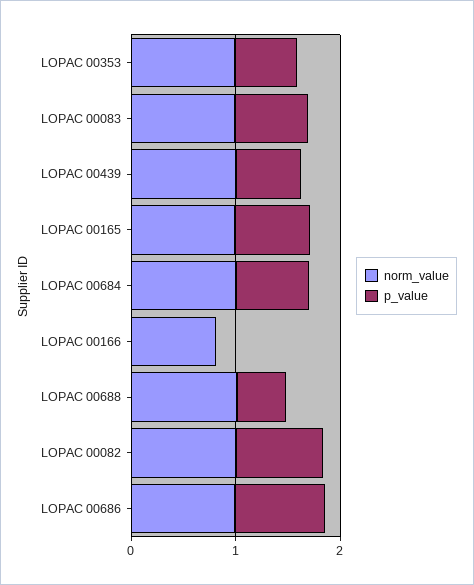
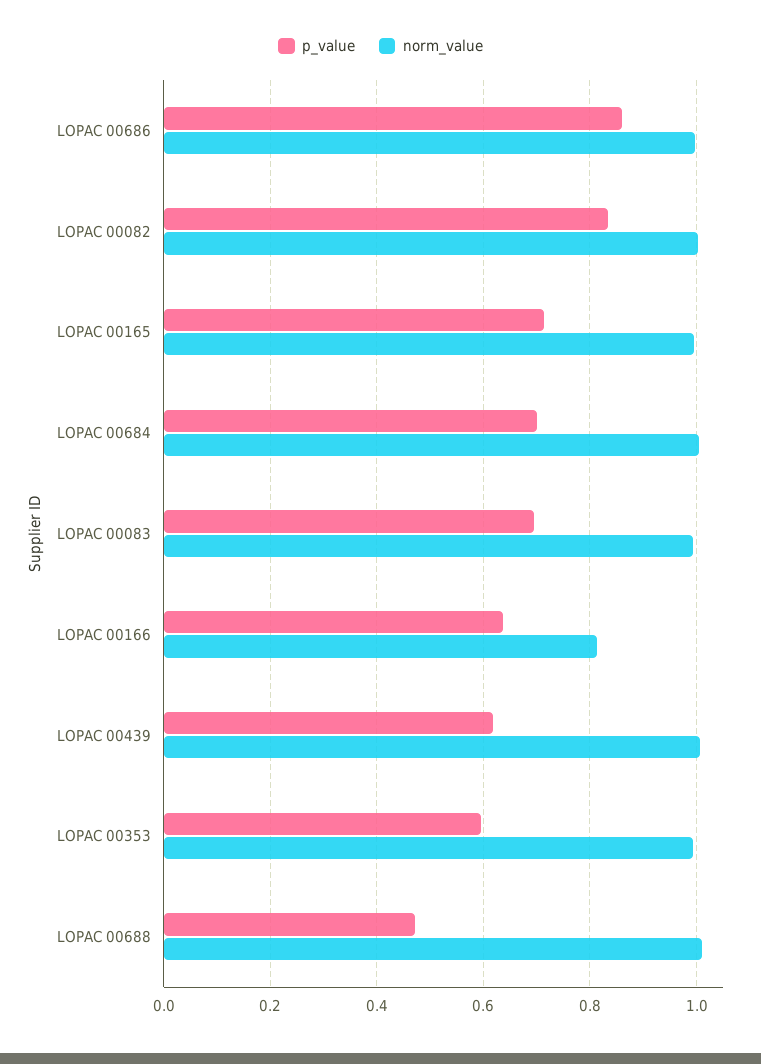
  {
    "norm_value": {
      "LOPAC 00353": 1,
      "LOPAC 00083": 1,
      "LOPAC 00439": 1,
      "LOPAC 00165": 1,
      "LOPAC 00684": 1,
      "LOPAC 00166": 0.82,
      "LOPAC 00688": 1.02,
      "LOPAC 00082": 1,
      "LOPAC 00686": 1
    },
    "p_value": {
      "LOPAC 00353": 0.6,
      "LOPAC 00083": 0.7,
      "LOPAC 00439": 0.62,
      "LOPAC 00165": 0.72,
      "LOPAC 00684": 0.7,
-     "LOPAC 00166": 0,
+     "LOPAC 00166": 0.64,
      "LOPAC 00688": 0.48,
      "LOPAC 00082": 0.84,
      "LOPAC 00686": 0.86
    }
  }

